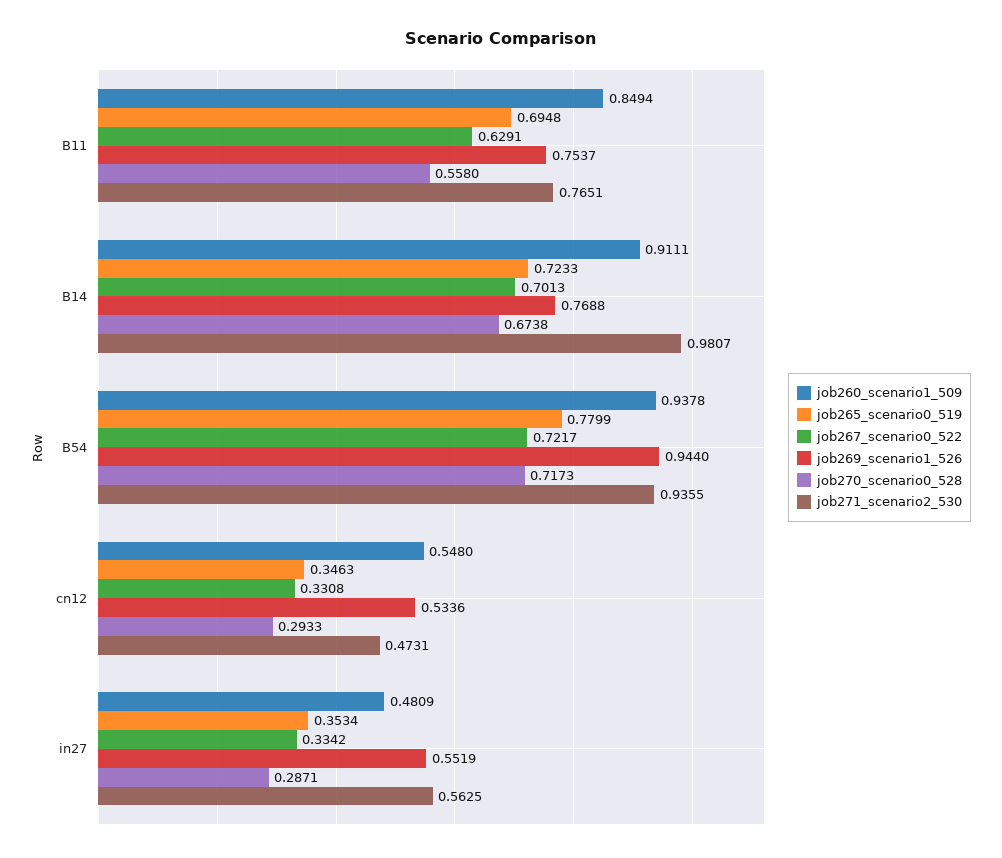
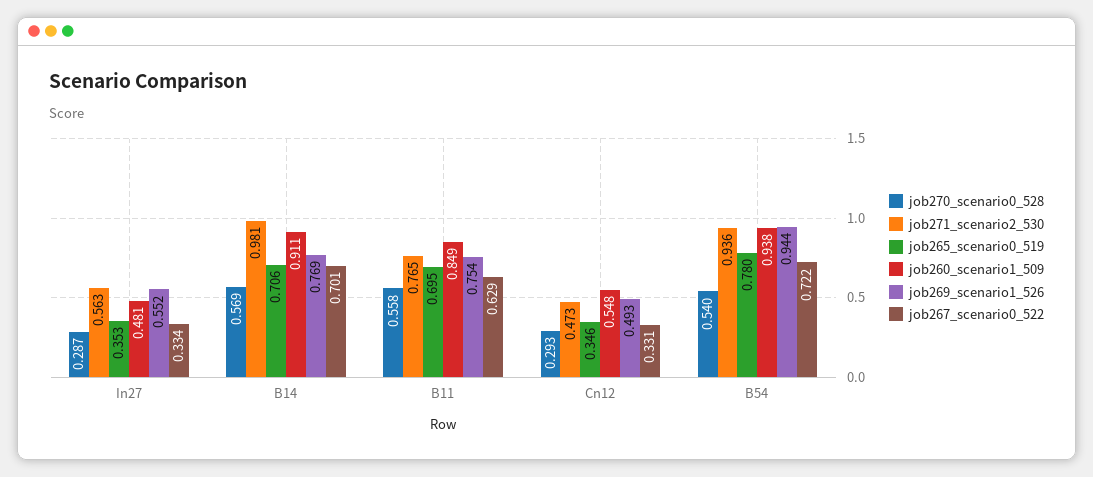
  {
    "job260_scenario1_509": {
      "B11": 0.8494,
      "B14": 0.9111,
      "B54": 0.9378,
      "cn12": 0.548,
      "in27": 0.4809
    },
    "job265_scenario0_519": {
      "B11": 0.6948,
-     "B14": 0.7233,
+     "B14": 0.706,
      "B54": 0.7799,
      "cn12": 0.3463,
      "in27": 0.3534
    },
    "job267_scenario0_522": {
      "B11": 0.6291,
      "B14": 0.7013,
      "B54": 0.7217,
      "cn12": 0.3308,
      "in27": 0.3342
    },
    "job269_scenario1_526": {
      "B11": 0.7537,
      "B14": 0.7688,
      "B54": 0.944,
-     "cn12": 0.5336,
+     "cn12": 0.493,
      "in27": 0.5519
    },
    "job270_scenario0_528": {
      "B11": 0.558,
-     "B14": 0.6738,
+     "B14": 0.569,
-     "B54": 0.7173,
+     "B54": 0.54,
      "cn12": 0.2933,
      "in27": 0.2871
    },
    "job271_scenario2_530": {
      "B11": 0.7651,
      "B14": 0.9807,
      "B54": 0.9355,
      "cn12": 0.4731,
      "in27": 0.5625
    }
  }

